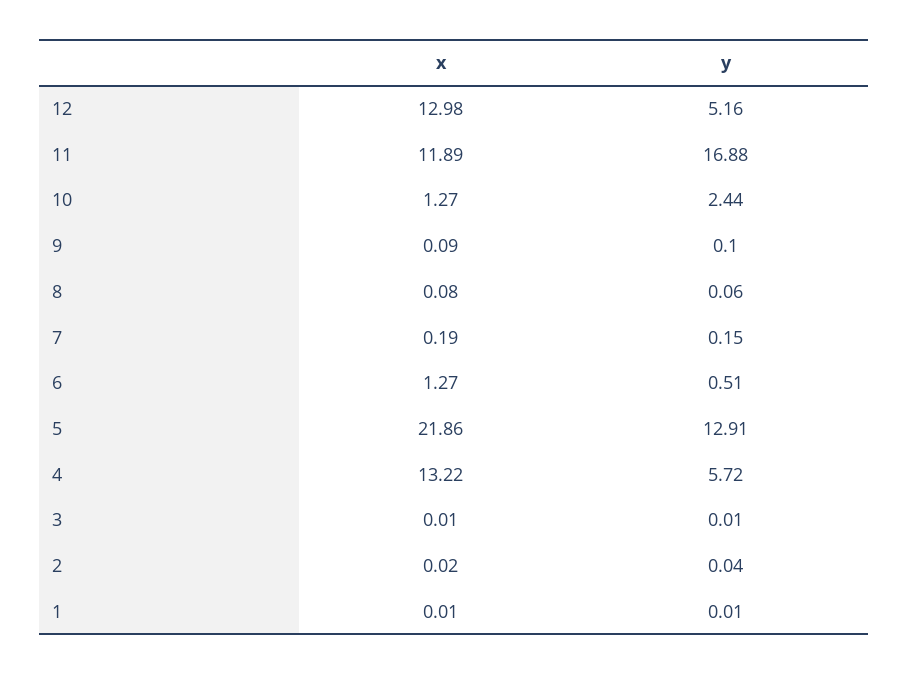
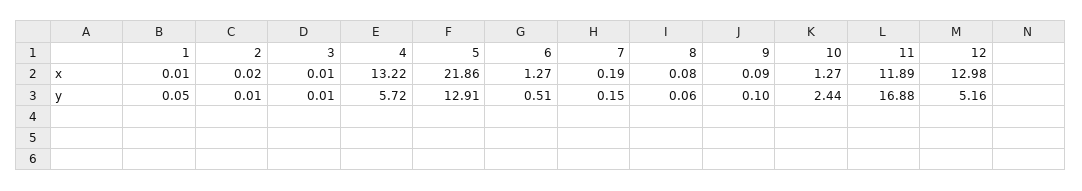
  {
    "x": {
      "12": 12.98,
      "11": 11.89,
      "10": 1.27,
      "9": 0.09,
      "8": 0.08,
      "7": 0.19,
      "6": 1.27,
      "5": 21.86,
      "4": 13.22,
      "3": 0.01,
      "2": 0.02,
      "1": 0.01
    },
    "y": {
      "12": 5.16,
      "11": 16.88,
      "10": 2.44,
      "9": 0.1,
      "8": 0.06,
      "7": 0.15,
      "6": 0.51,
      "5": 12.91,
      "4": 5.72,
      "3": 0.01,
-     "2": 0.04,
+     "2": 0.01,
-     "1": 0.01
+     "1": 0.05
    }
  }

